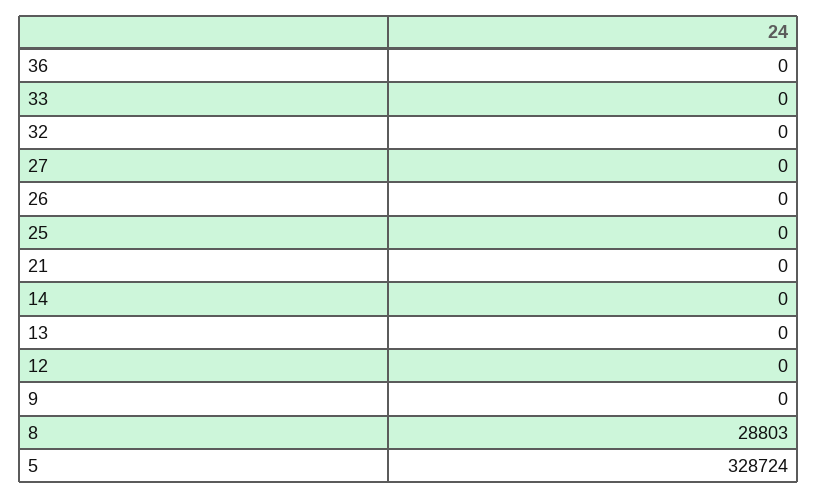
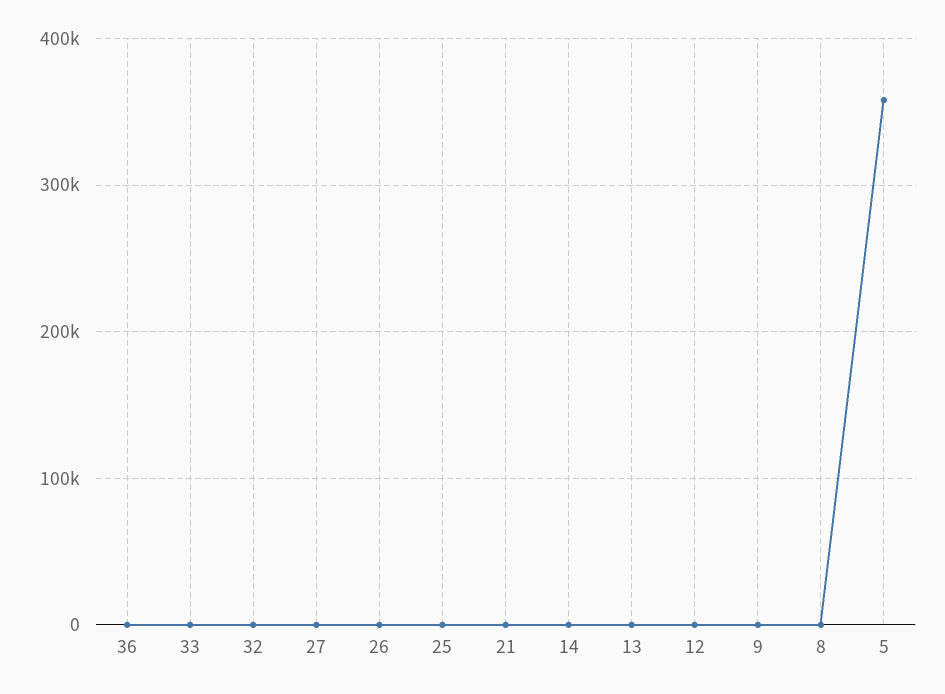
  {
    "36": 0,
    "33": 0,
    "32": 0,
    "27": 0,
    "26": 0,
    "25": 0,
    "21": 0,
    "14": 0,
    "13": 0,
    "12": 0,
    "9": 0,
-   "8": 28803,
+   "8": 0,
-   "5": 328724
+   "5": 360000
  }

